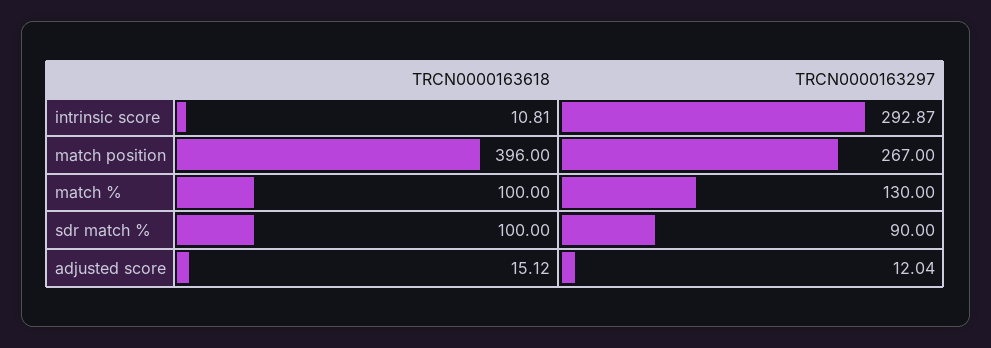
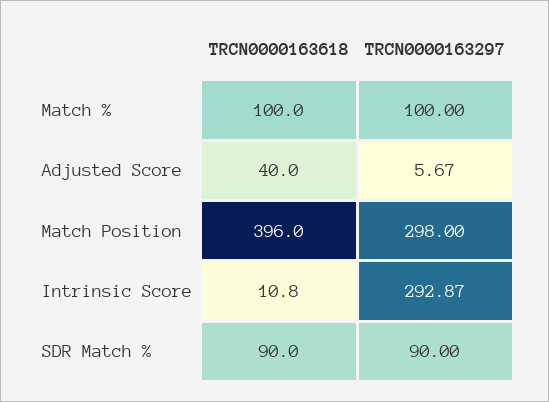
  {
    "TRCN0000163618": {
-     "intrinsic score": 10.81,
+     "intrinsic score": 10.8,
      "match position": 396,
      "match %": 100,
-     "sdr match %": 100,
+     "sdr match %": 90,
-     "adjusted score": 15.12
+     "adjusted score": 40
    },
    "TRCN0000163297": {
      "intrinsic score": 292.87,
-     "match position": 267,
+     "match position": 298,
-     "match %": 130,
+     "match %": 100,
      "sdr match %": 90,
-     "adjusted score": 12.04
+     "adjusted score": 5.67
    }
  }

